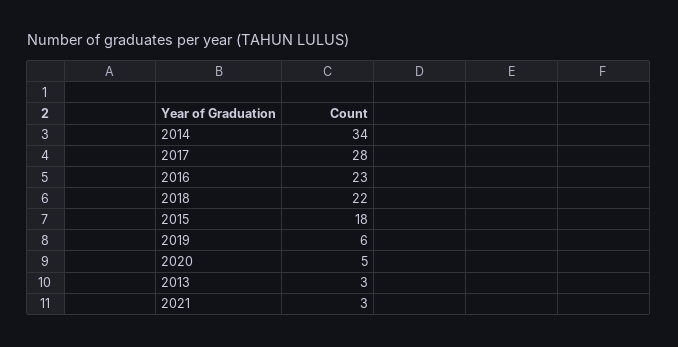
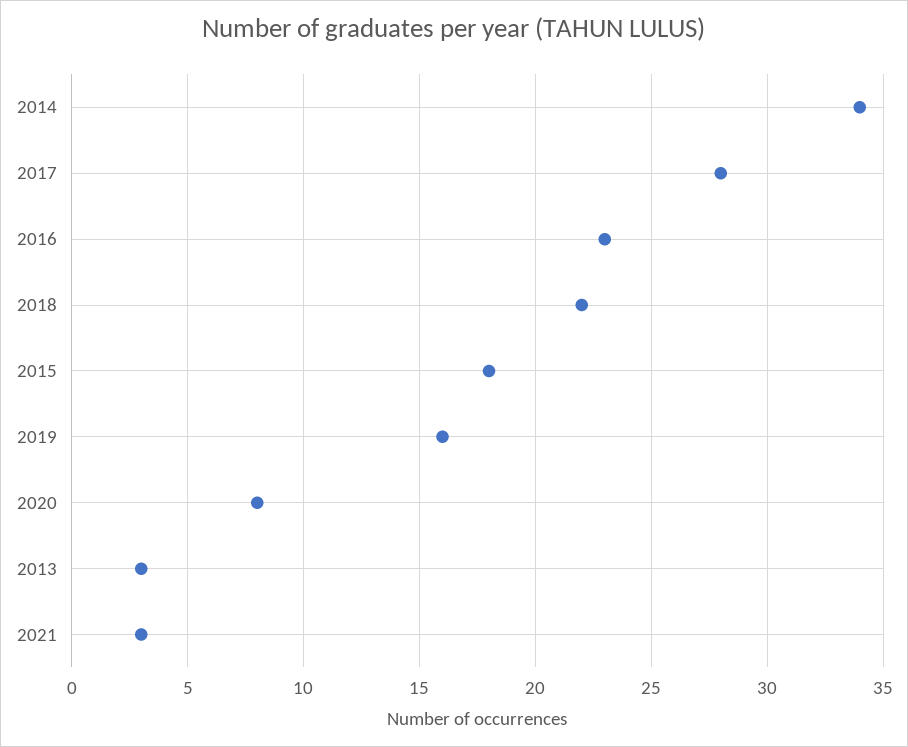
  {
    "2014": 34,
    "2017": 28,
    "2016": 23,
    "2018": 22,
    "2015": 18,
-   "2019": 6,
+   "2019": 16,
-   "2020": 5,
+   "2020": 8,
    "2013": 3,
    "2021": 3
  }

